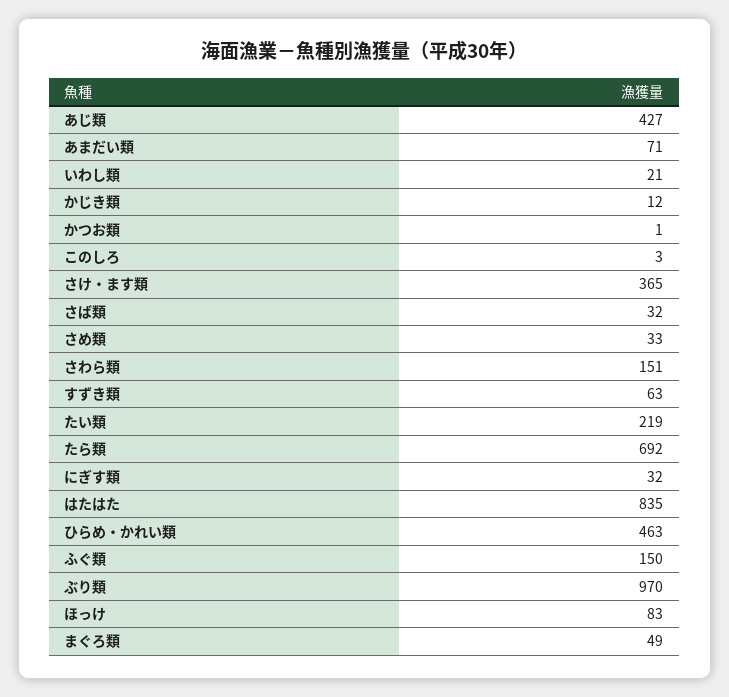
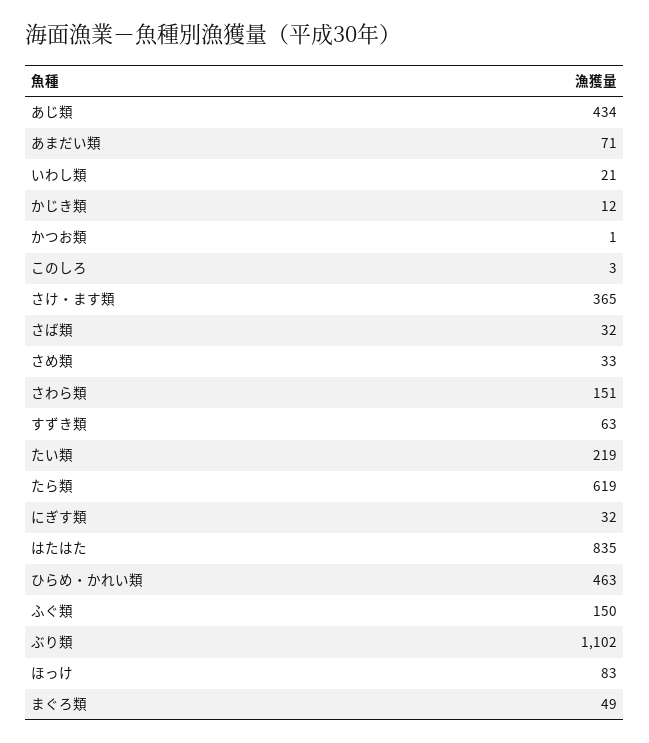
  {
-   "あじ類": 427,
+   "あじ類": 434,
    "あまだい類": 71,
    "いわし類": 21,
    "かじき類": 12,
    "かつお類": 1,
    "このしろ": 3,
    "さけ・ます類": 365,
    "さば類": 32,
    "さめ類": 33,
    "さわら類": 151,
    "すずき類": 63,
    "たい類": 219,
-   "たら類": 692,
+   "たら類": 619,
    "にぎす類": 32,
    "はたはた": 835,
    "ひらめ・かれい類": 463,
    "ふぐ類": 150,
-   "ぶり類": 970,
+   "ぶり類": 1102,
    "ほっけ": 83,
    "まぐろ類": 49
  }

